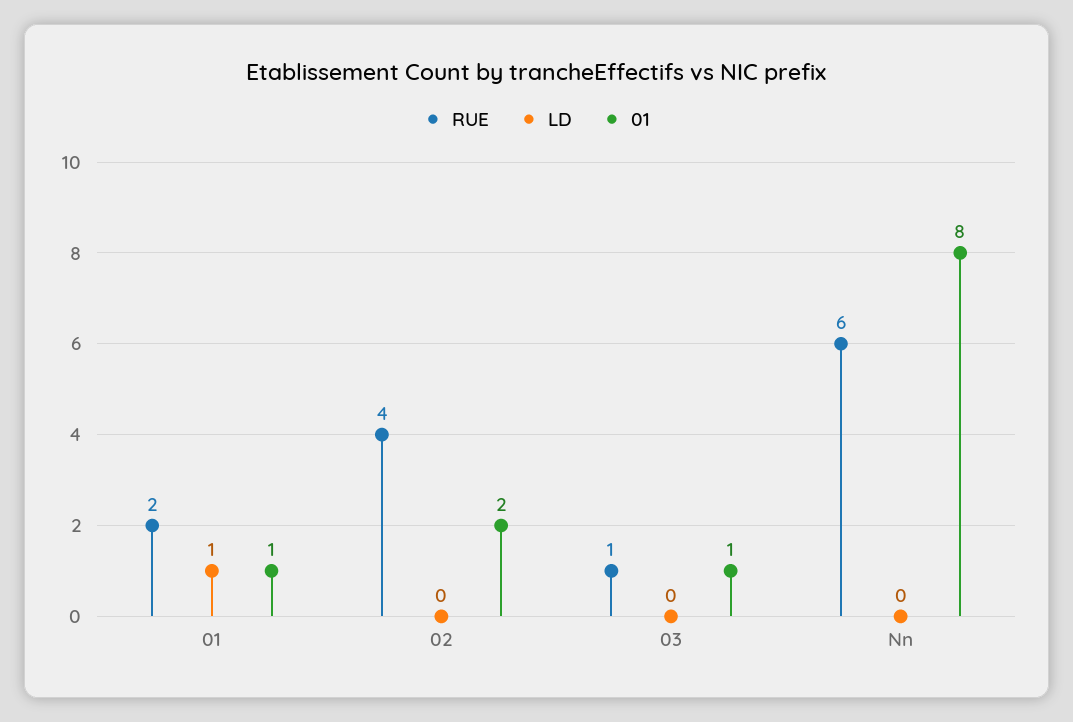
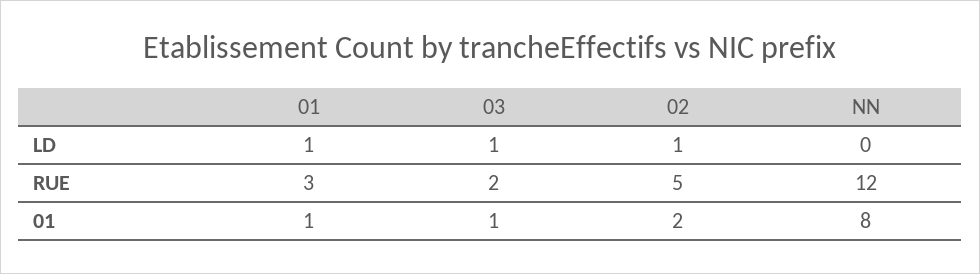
  {
    "RUE": {
-     "01": 2,
+     "01": 3,
-     "02": 4,
+     "02": 5,
-     "03": 1,
+     "03": 2,
-     "Nn": 6
+     "Nn": 12
    },
    "LD": {
      "01": 1,
-     "02": 0,
+     "02": 1,
-     "03": 0,
+     "03": 1,
      "Nn": 0
    },
    "01": {
      "01": 1,
      "02": 2,
      "03": 1,
      "Nn": 8
    }
  }

